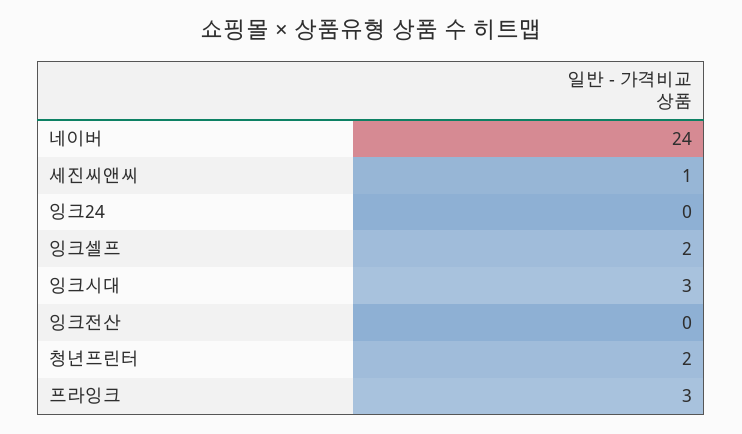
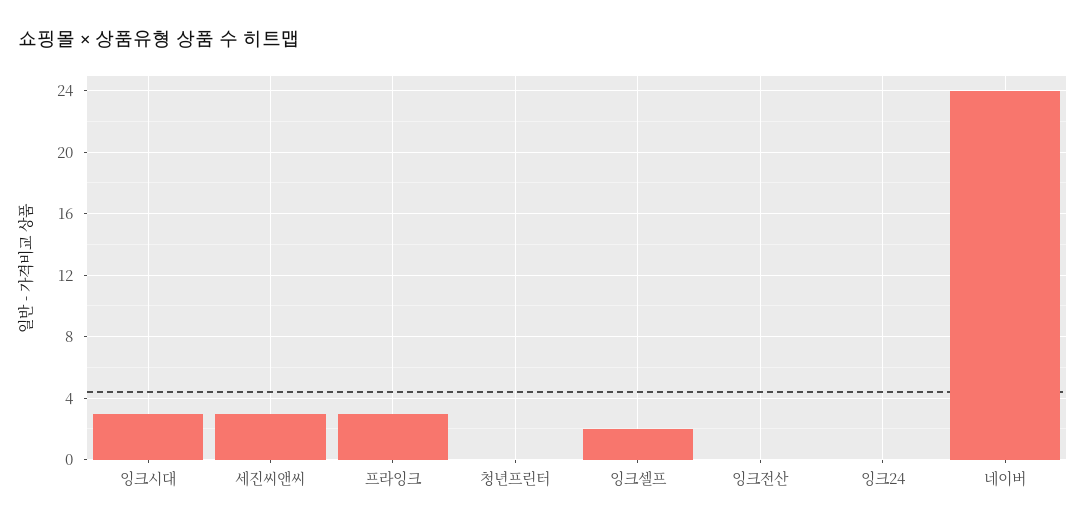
  {
    "네이버": 24,
-   "세진씨앤씨": 1,
+   "세진씨앤씨": 3,
    "잉크24": 0,
    "잉크셀프": 2,
    "잉크시대": 3,
    "잉크전산": 0,
-   "청년프린터": 2,
+   "청년프린터": 0,
    "프라잉크": 3
  }

